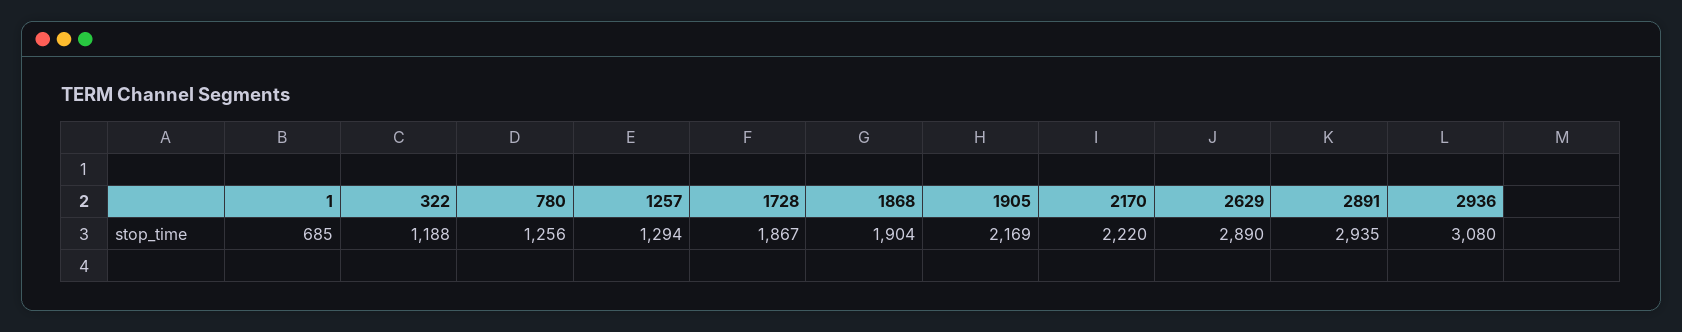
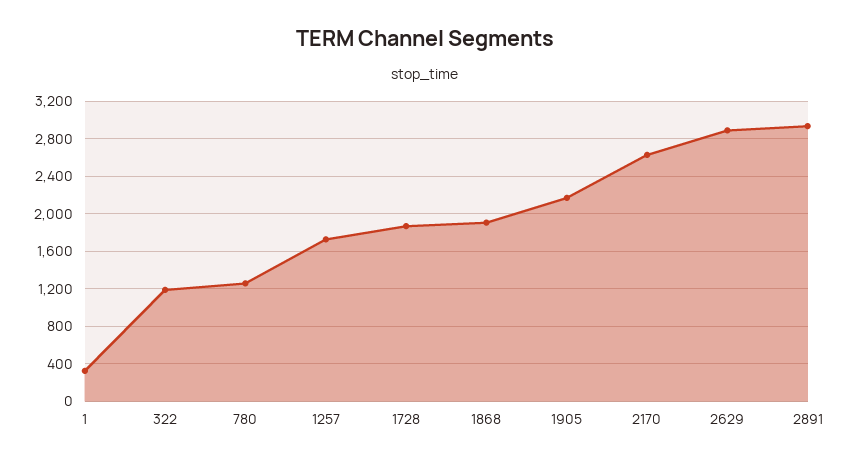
  {
-   "1": 685,
+   "1": 300,
    "322": 1188,
    "780": 1256,
-   "1257": 1294,
+   "1257": 1700,
    "1728": 1867,
    "1868": 1904,
    "1905": 2169,
-   "2170": 2220,
+   "2170": 2600,
    "2629": 2890,
-   "2891": 2935,
+   "2891": 2935
-   "2936": 3080
  }

